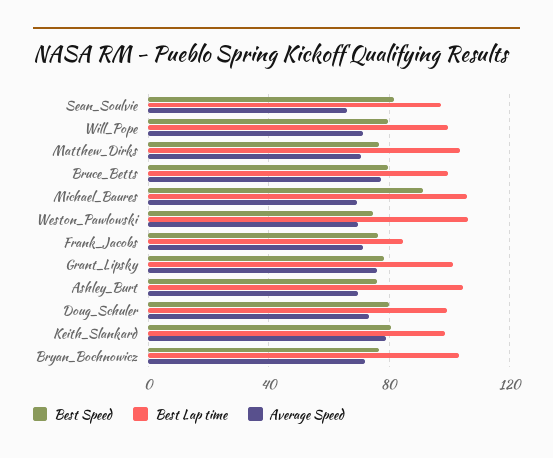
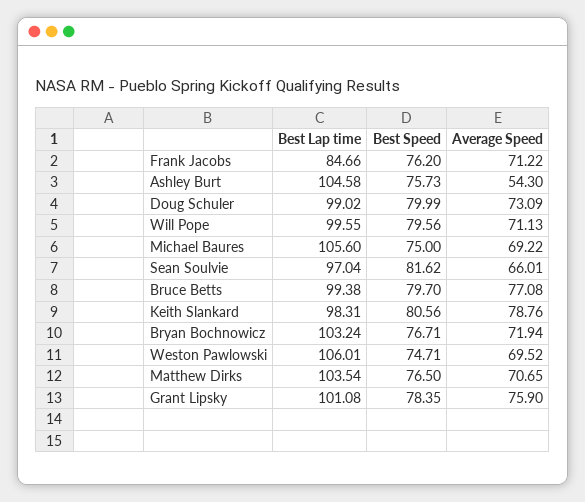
  {
    "Best Speed": {
      "Sean_Soulvie": 81.62,
      "Will_Pope": 79.56,
      "Matthew_Dirks": 76.5,
      "Bruce_Betts": 79.7,
-     "Michael_Baures": 90,
+     "Michael_Baures": 75,
      "Weston_Pawlowski": 74.71,
      "Frank_Jacobs": 76.2,
      "Grant_Lipsky": 78.35,
      "Ashley_Burt": 75.73,
      "Doug_Schuler": 79.99,
      "Keith_Slankard": 80.56,
      "Bryan_Bochnowicz": 76.71
    },
    "Best Lap time": {
      "Sean_Soulvie": 97.04,
      "Will_Pope": 99.55,
      "Matthew_Dirks": 103.54,
      "Bruce_Betts": 99.38,
      "Michael_Baures": 105.6,
      "Weston_Pawlowski": 106.01,
      "Frank_Jacobs": 84.66,
      "Grant_Lipsky": 101.08,
      "Ashley_Burt": 104.58,
      "Doug_Schuler": 99.02,
      "Keith_Slankard": 98.31,
      "Bryan_Bochnowicz": 103.24
    },
    "Average Speed": {
      "Sean_Soulvie": 66.01,
      "Will_Pope": 71.13,
      "Matthew_Dirks": 70.65,
      "Bruce_Betts": 77.08,
      "Michael_Baures": 69.22,
      "Weston_Pawlowski": 69.52,
      "Frank_Jacobs": 71.22,
      "Grant_Lipsky": 75.9,
-     "Ashley_Burt": 70,
+     "Ashley_Burt": 54.3,
      "Doug_Schuler": 73.09,
      "Keith_Slankard": 78.76,
      "Bryan_Bochnowicz": 71.94
    }
  }

